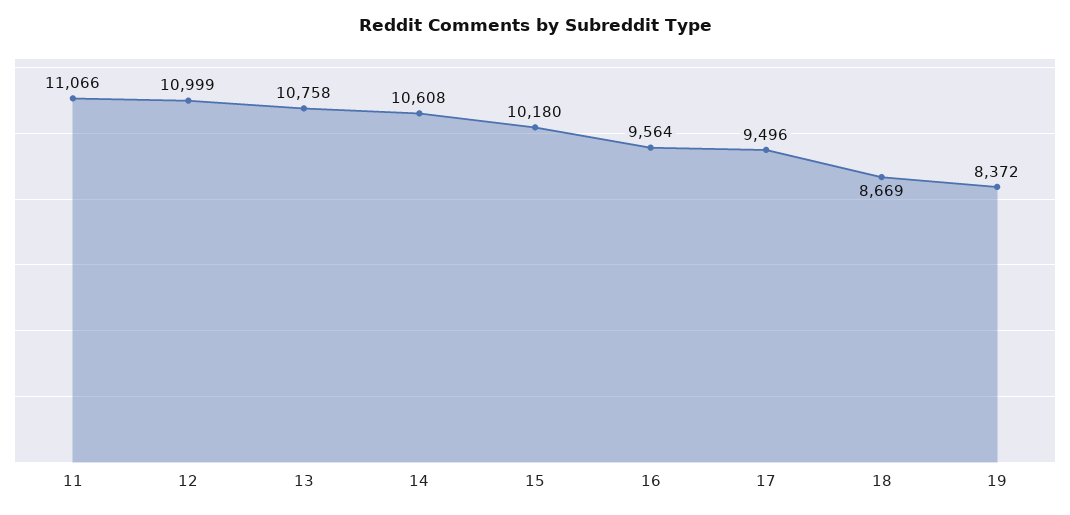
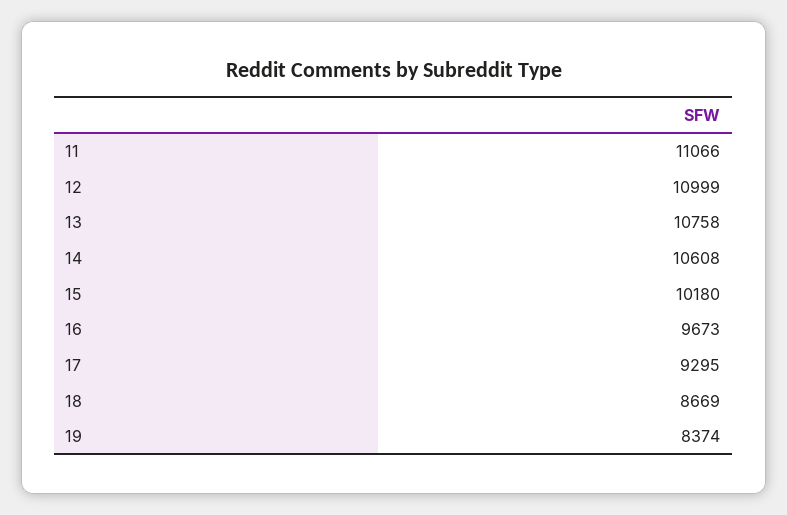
  {
    "11": 11066,
    "12": 10999,
    "13": 10758,
    "14": 10608,
    "15": 10180,
-   "16": 9564,
+   "16": 9673,
-   "17": 9496,
+   "17": 9295,
    "18": 8669,
-   "19": 8372
+   "19": 8374
  }

